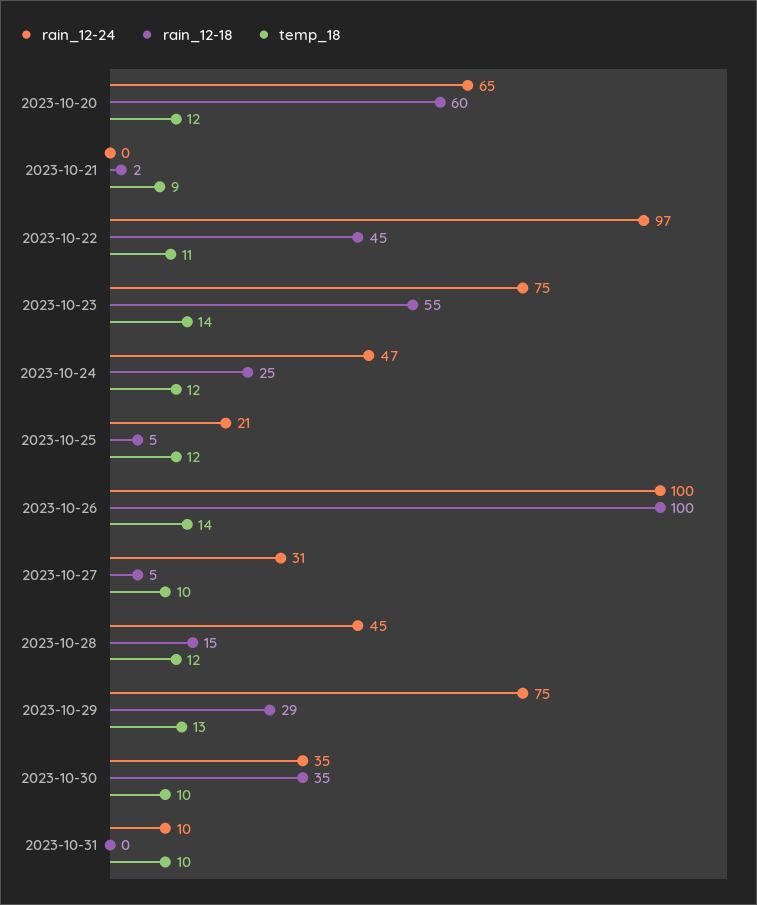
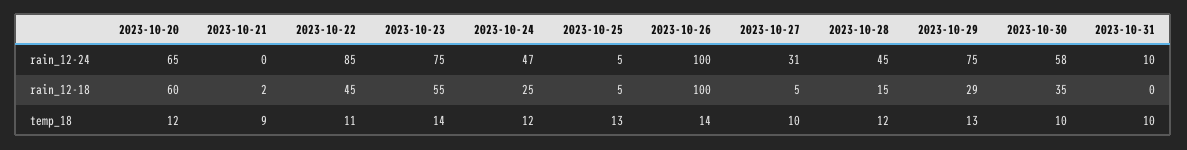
  {
    "rain_12-24": {
      "2023-10-20": 65,
      "2023-10-21": 0,
-     "2023-10-22": 97,
+     "2023-10-22": 85,
      "2023-10-23": 75,
      "2023-10-24": 47,
-     "2023-10-25": 21,
+     "2023-10-25": 5,
      "2023-10-26": 100,
      "2023-10-27": 31,
      "2023-10-28": 45,
      "2023-10-29": 75,
-     "2023-10-30": 35,
+     "2023-10-30": 58,
      "2023-10-31": 10
    },
    "rain_12-18": {
      "2023-10-20": 60,
      "2023-10-21": 2,
      "2023-10-22": 45,
      "2023-10-23": 55,
      "2023-10-24": 25,
      "2023-10-25": 5,
      "2023-10-26": 100,
      "2023-10-27": 5,
      "2023-10-28": 15,
      "2023-10-29": 29,
      "2023-10-30": 35,
      "2023-10-31": 0
    },
    "temp_18": {
      "2023-10-20": 12,
      "2023-10-21": 9,
      "2023-10-22": 11,
      "2023-10-23": 14,
      "2023-10-24": 12,
-     "2023-10-25": 12,
+     "2023-10-25": 13,
      "2023-10-26": 14,
      "2023-10-27": 10,
      "2023-10-28": 12,
      "2023-10-29": 13,
      "2023-10-30": 10,
      "2023-10-31": 10
    }
  }

